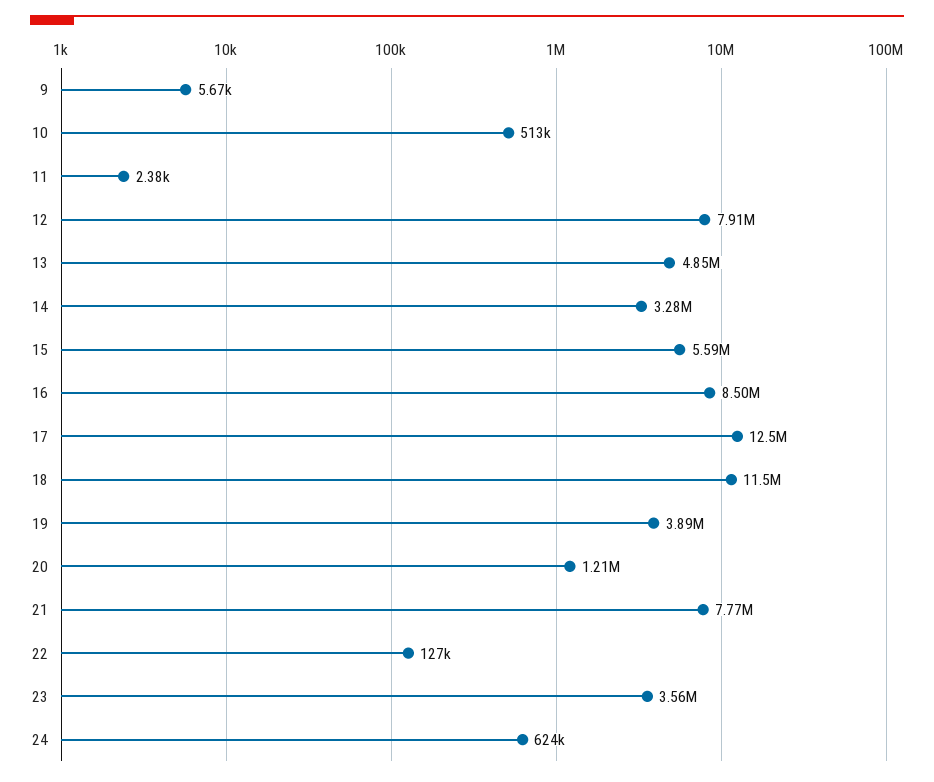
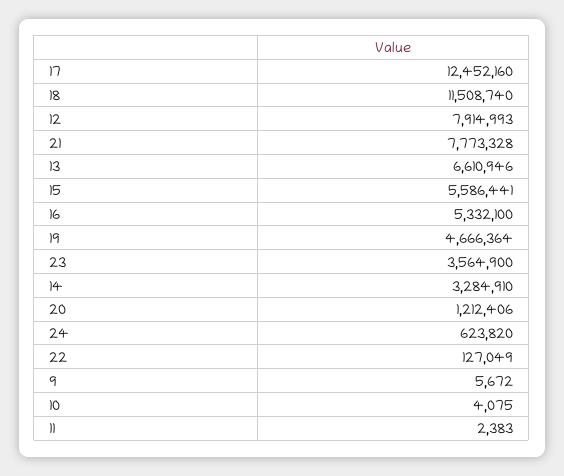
  {
    "9": 5672,
-   "10": 513000,
+   "10": 4075,
    "11": 2383,
    "12": 7914993,
-   "13": 4850000,
+   "13": 6610946,
    "14": 3284910,
    "15": 5586441,
-   "16": 8500000,
+   "16": 5332100,
    "17": 12452160,
    "18": 11508740,
-   "19": 3890000,
+   "19": 4666364,
    "20": 1212406,
    "21": 7773328,
    "22": 127049,
    "23": 3564900,
    "24": 623820
  }

